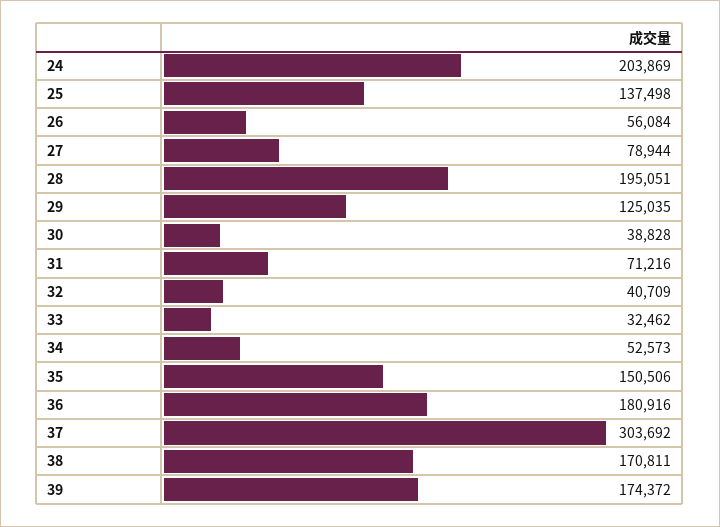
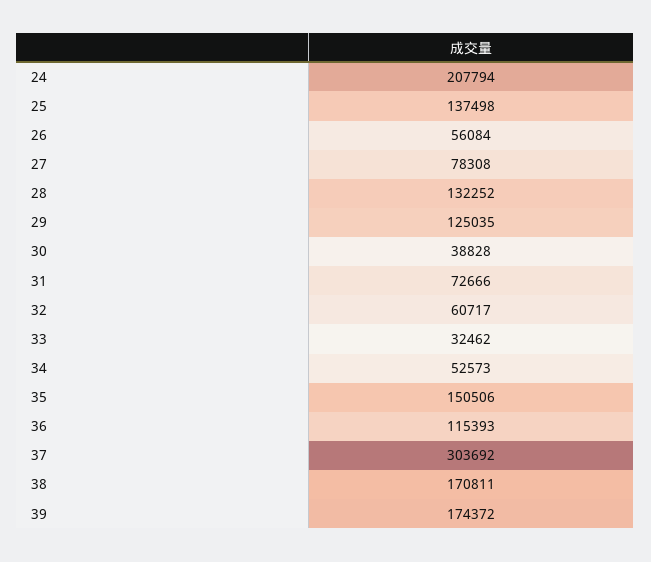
  {
-   "24": 203869,
+   "24": 207794,
    "25": 137498,
    "26": 56084,
-   "27": 78944,
+   "27": 78308,
-   "28": 195051,
+   "28": 132252,
    "29": 125035,
    "30": 38828,
-   "31": 71216,
+   "31": 72666,
-   "32": 40709,
+   "32": 60717,
    "33": 32462,
    "34": 52573,
    "35": 150506,
-   "36": 180916,
+   "36": 115393,
    "37": 303692,
    "38": 170811,
    "39": 174372
  }

